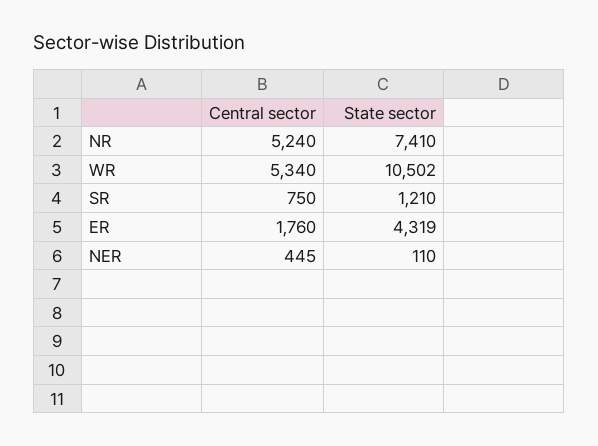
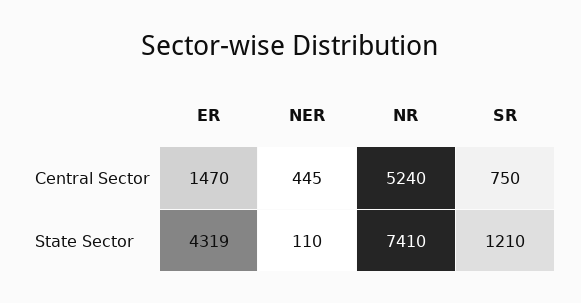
  {
    "Central sector": {
      "NR": 5240,
-     "WR": 5340,
      "SR": 750,
-     "ER": 1760,
+     "ER": 1470,
      "NER": 445
    },
    "State sector": {
      "NR": 7410,
-     "WR": 10502,
      "SR": 1210,
      "ER": 4319,
      "NER": 110
    }
  }

